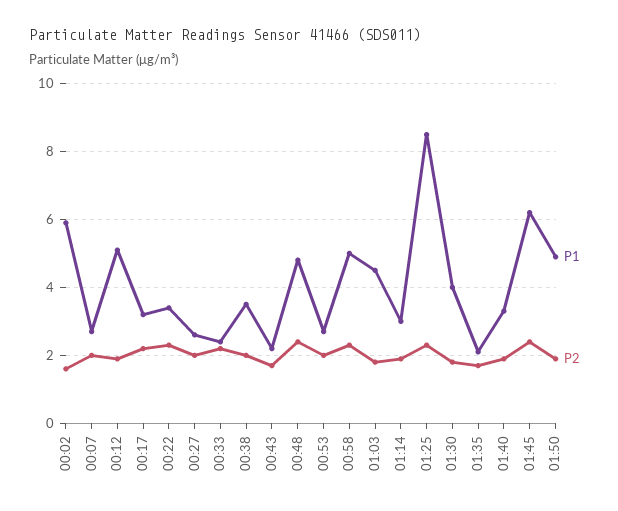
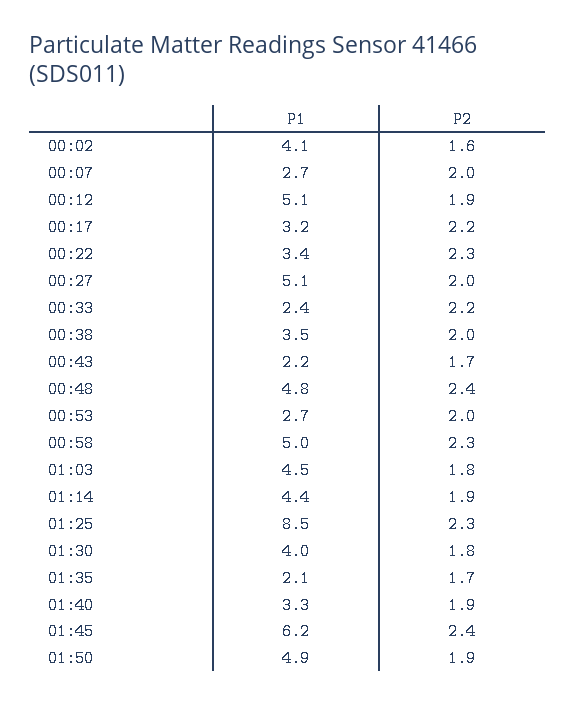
  {
    "P1": {
-     "00:02": 6,
+     "00:02": 4.1,
      "00:07": 2.7,
      "00:12": 5.1,
      "00:17": 3.2,
      "00:22": 3.4,
-     "00:27": 2.5,
+     "00:27": 5.1,
      "00:33": 2.4,
      "00:38": 3.5,
      "00:43": 2.2,
      "00:48": 4.8,
      "00:53": 2.7,
      "00:58": 5,
      "01:03": 4.5,
-     "01:14": 3,
+     "01:14": 4.4,
      "01:25": 8.5,
      "01:30": 4,
      "01:35": 2.1,
      "01:40": 3.3,
      "01:45": 6.2,
      "01:50": 4.9
    },
    "P2": {
      "00:02": 1.6,
      "00:07": 2,
      "00:12": 1.9,
      "00:17": 2.2,
      "00:22": 2.3,
      "00:27": 2,
      "00:33": 2.2,
      "00:38": 2,
      "00:43": 1.7,
      "00:48": 2.4,
      "00:53": 2,
      "00:58": 2.3,
      "01:03": 1.8,
      "01:14": 1.9,
      "01:25": 2.3,
      "01:30": 1.8,
      "01:35": 1.7,
      "01:40": 1.9,
      "01:45": 2.4,
      "01:50": 1.9
    }
  }

